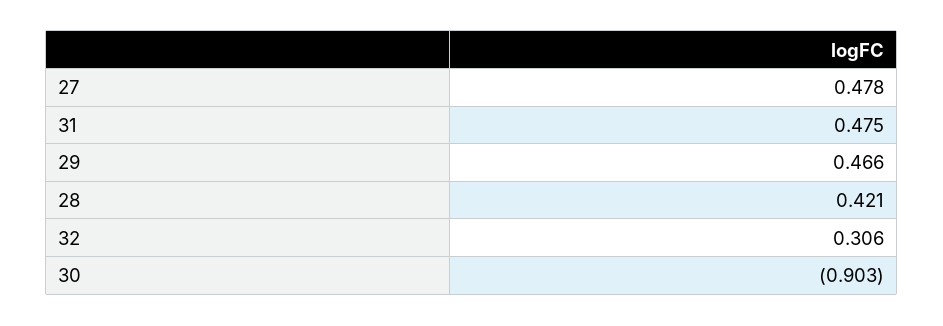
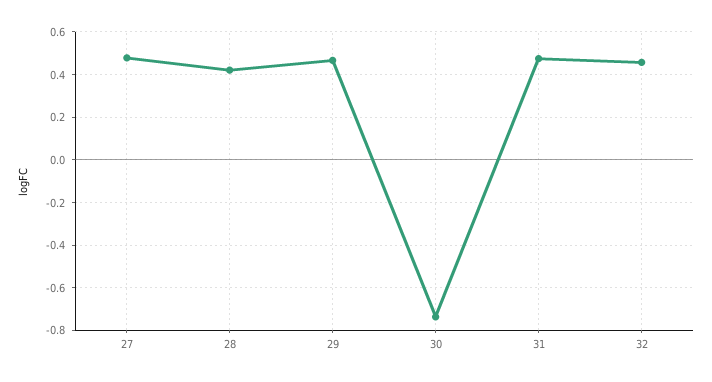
  {
    "27": 0.478,
    "31": 0.475,
    "29": 0.466,
    "28": 0.421,
-   "32": 0.306,
+   "32": 0.45,
-   "30": -0.903
+   "30": -0.75
  }

